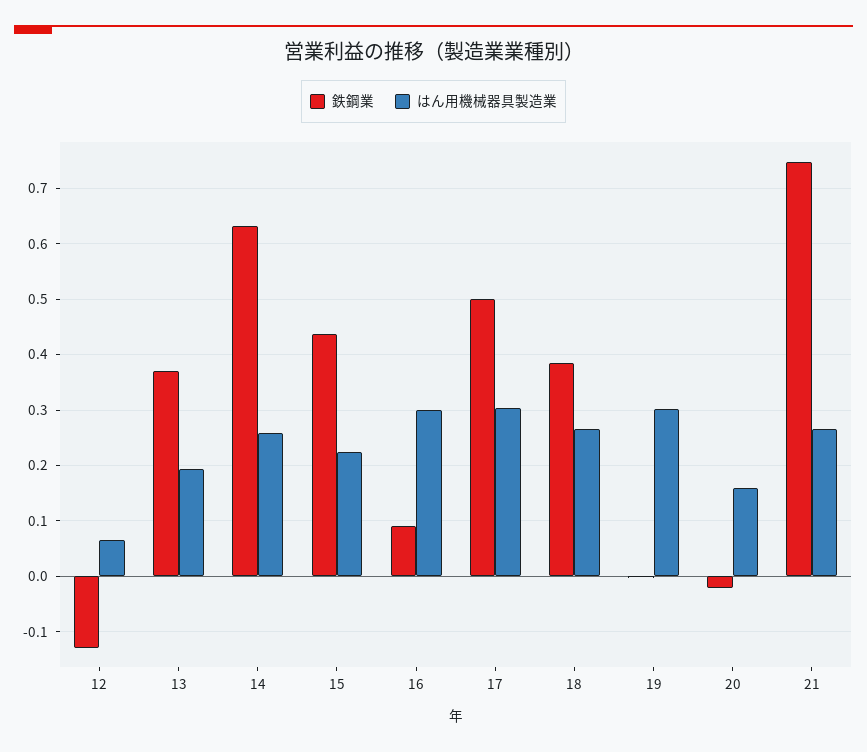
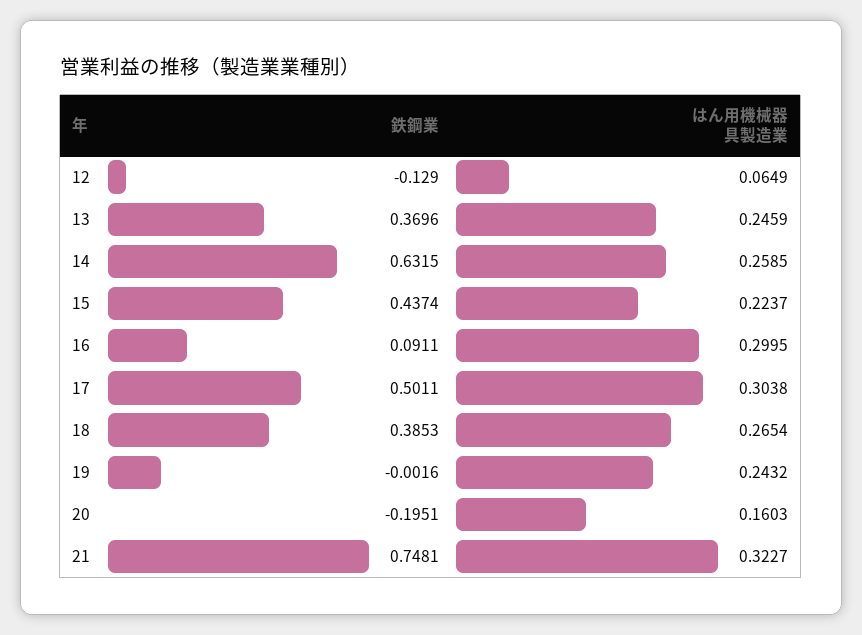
  {
    "鉄鋼業": {
      "12": -0.129,
      "13": 0.3696,
      "14": 0.6315,
      "15": 0.4374,
      "16": 0.0911,
      "17": 0.5011,
      "18": 0.3853,
      "19": -0.0016,
-     "20": -0.02,
+     "20": -0.1951,
      "21": 0.7481
    },
    "はん用機械器具製造業": {
      "12": 0.0649,
-     "13": 0.2,
+     "13": 0.2459,
      "14": 0.2585,
      "15": 0.2237,
      "16": 0.2995,
      "17": 0.3038,
      "18": 0.2654,
-     "19": 0.3,
+     "19": 0.2432,
      "20": 0.1603,
-     "21": 0.26
+     "21": 0.3227
    }
  }

